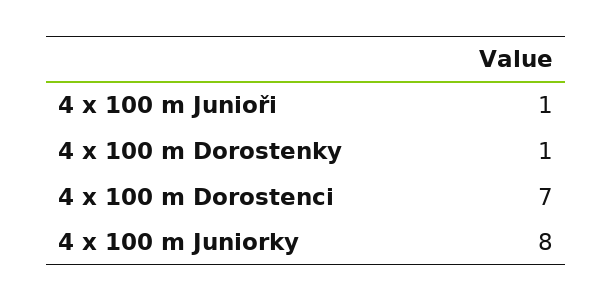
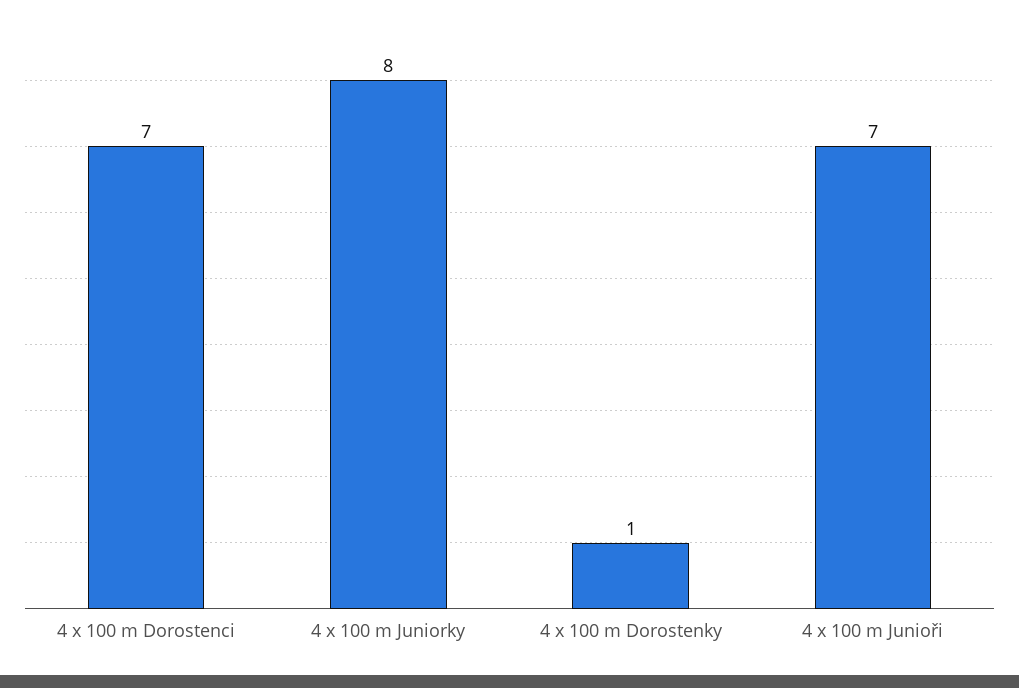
  {
-   "4 x 100 m Junioři": 1,
+   "4 x 100 m Junioři": 7,
    "4 x 100 m Dorostenky": 1,
    "4 x 100 m Dorostenci": 7,
    "4 x 100 m Juniorky": 8
  }

